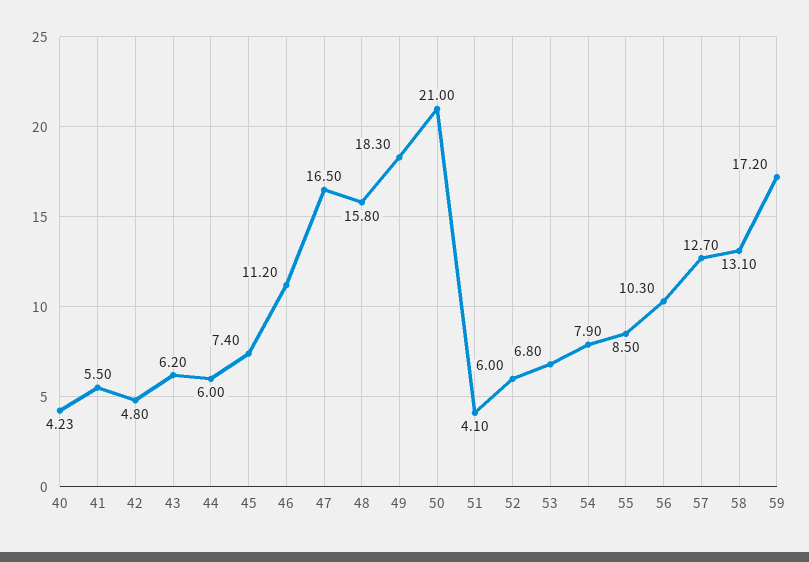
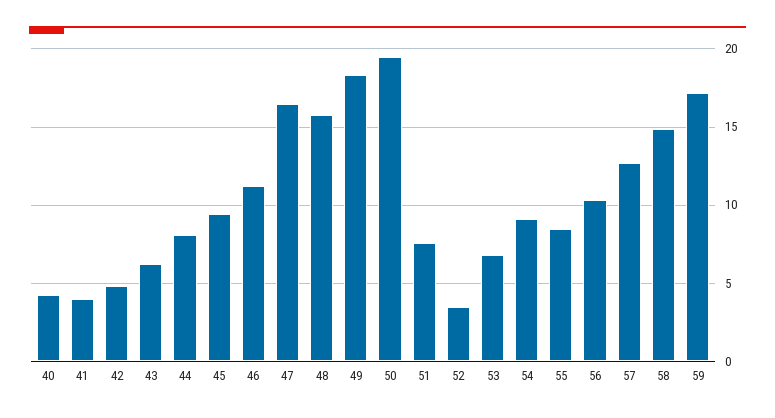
  {
    "40": 4.23,
-   "41": 5.5,
+   "41": 4,
    "42": 4.8,
    "43": 6.2,
-   "44": 6,
+   "44": 8,
-   "45": 7.4,
+   "45": 9.5,
    "46": 11.2,
    "47": 16.5,
    "48": 15.8,
    "49": 18.3,
-   "50": 21,
+   "50": 19.5,
-   "51": 4.1,
+   "51": 7.5,
-   "52": 6,
+   "52": 3.5,
    "53": 6.8,
-   "54": 7.9,
+   "54": 9,
    "55": 8.5,
    "56": 10.3,
    "57": 12.7,
-   "58": 13.1,
+   "58": 15,
    "59": 17.2
  }

